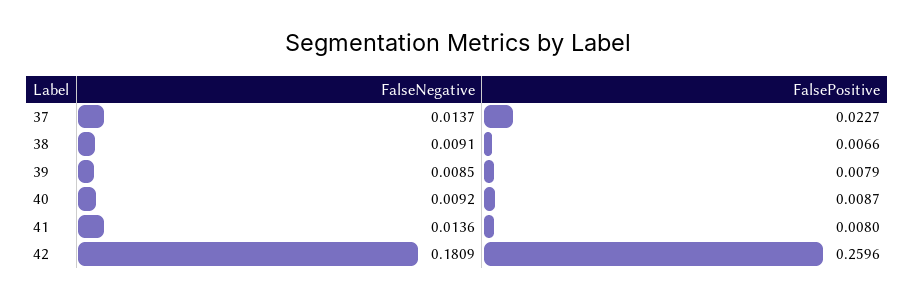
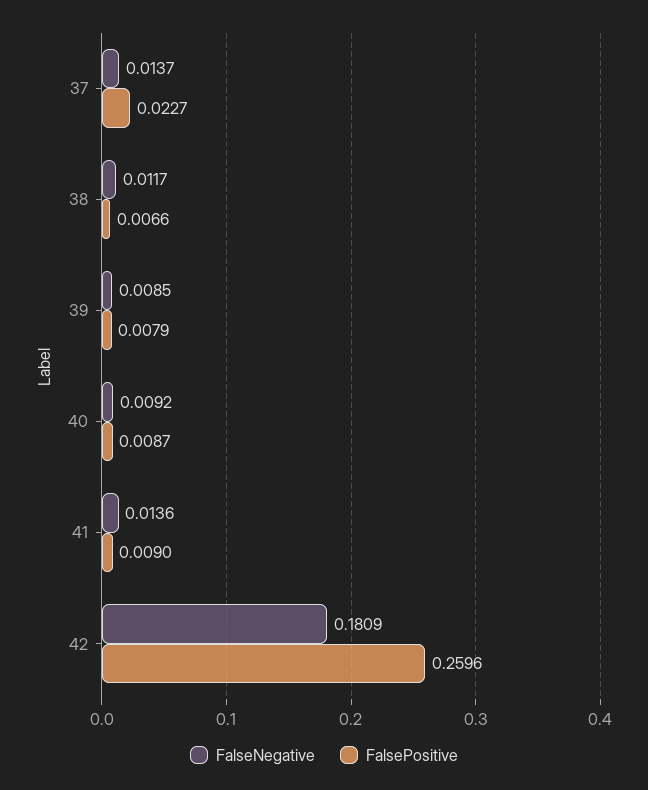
  {
    "FalseNegative": {
      "37": 0.0137,
-     "38": 0.0091,
+     "38": 0.0117,
      "39": 0.0085,
      "40": 0.0092,
      "41": 0.0136,
      "42": 0.1809
    },
    "FalsePositive": {
      "37": 0.0227,
      "38": 0.0066,
      "39": 0.0079,
      "40": 0.0087,
-     "41": 0.008,
+     "41": 0.009,
      "42": 0.2596
    }
  }

